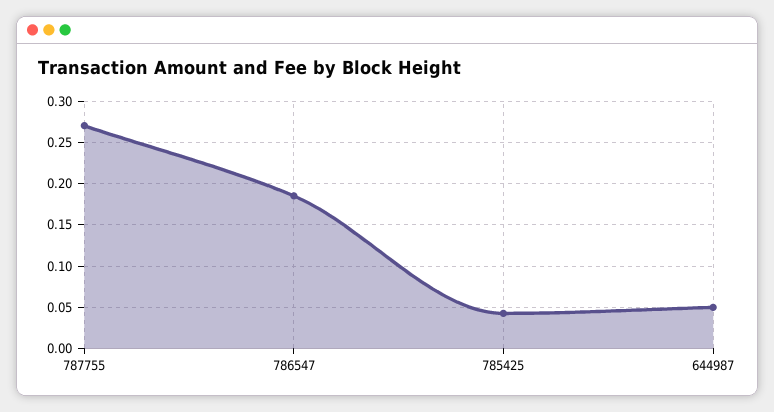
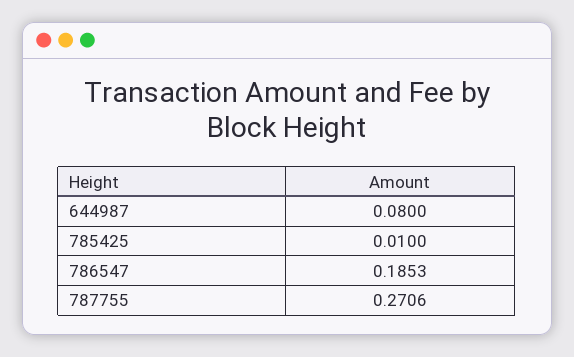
  {
    "787755": 0.2706,
    "786547": 0.1853,
-   "785425": 0.04,
+   "785425": 0.01,
-   "644987": 0.05
+   "644987": 0.08
  }

